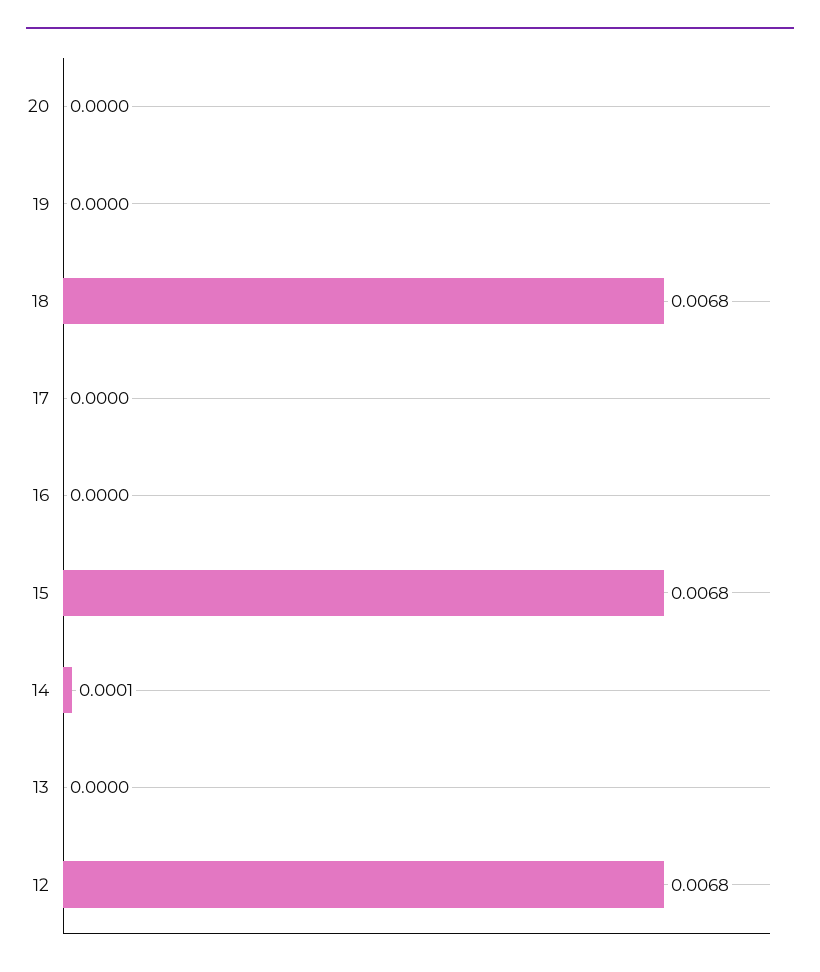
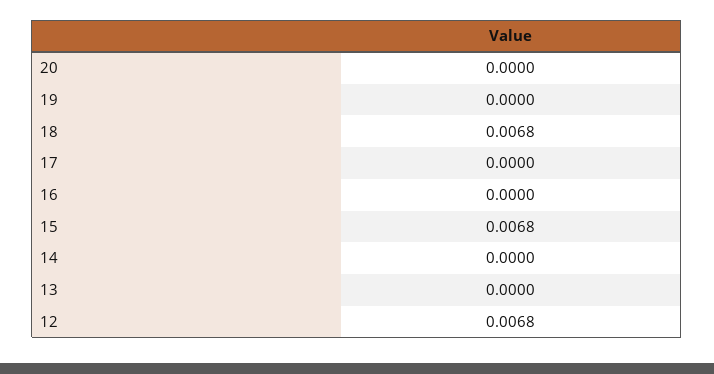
  {
    "20": 0,
    "19": 0,
    "18": 0.0068,
    "17": 0,
    "16": 0,
    "15": 0.0068,
-   "14": 0.0001,
+   "14": 0,
    "13": 0,
    "12": 0.0068
  }

